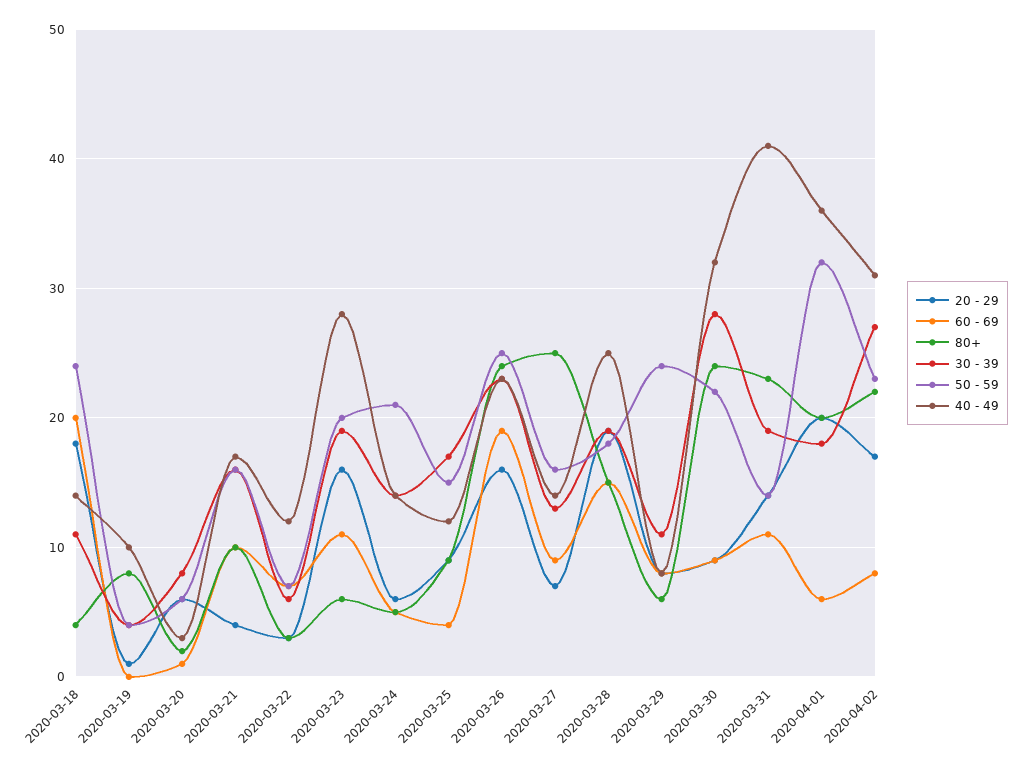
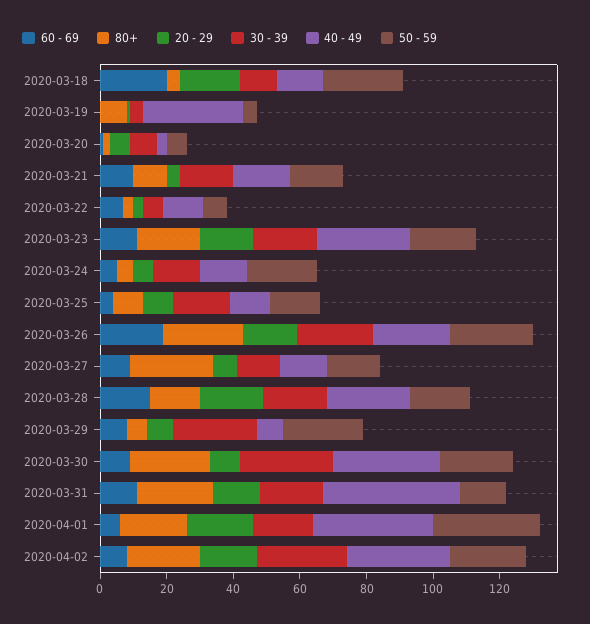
  {
    "20 - 29": {
      "2020-03-18": 18,
      "2020-03-19": 1,
      "2020-03-20": 6,
      "2020-03-21": 4,
      "2020-03-22": 3,
      "2020-03-23": 16,
      "2020-03-24": 6,
      "2020-03-25": 9,
      "2020-03-26": 16,
      "2020-03-27": 7,
      "2020-03-28": 19,
      "2020-03-29": 8,
      "2020-03-30": 9,
      "2020-03-31": 14,
      "2020-04-01": 20,
      "2020-04-02": 17
    },
    "60 - 69": {
      "2020-03-18": 20,
      "2020-03-19": 0,
      "2020-03-20": 1,
      "2020-03-21": 10,
      "2020-03-22": 7,
      "2020-03-23": 11,
      "2020-03-24": 5,
      "2020-03-25": 4,
      "2020-03-26": 19,
      "2020-03-27": 9,
      "2020-03-28": 15,
      "2020-03-29": 8,
      "2020-03-30": 9,
      "2020-03-31": 11,
      "2020-04-01": 6,
      "2020-04-02": 8
    },
    "80+": {
      "2020-03-18": 4,
      "2020-03-19": 8,
      "2020-03-20": 2,
      "2020-03-21": 10,
      "2020-03-22": 3,
-     "2020-03-23": 6,
+     "2020-03-23": 20,
      "2020-03-24": 5,
      "2020-03-25": 9,
      "2020-03-26": 24,
      "2020-03-27": 25,
      "2020-03-28": 15,
      "2020-03-29": 6,
      "2020-03-30": 24,
      "2020-03-31": 23,
      "2020-04-01": 20,
      "2020-04-02": 22
    },
    "30 - 39": {
      "2020-03-18": 11,
      "2020-03-19": 4,
      "2020-03-20": 8,
      "2020-03-21": 16,
      "2020-03-22": 6,
      "2020-03-23": 19,
      "2020-03-24": 14,
      "2020-03-25": 17,
      "2020-03-26": 23,
      "2020-03-27": 13,
      "2020-03-28": 19,
-     "2020-03-29": 11,
+     "2020-03-29": 25,
      "2020-03-30": 28,
      "2020-03-31": 19,
      "2020-04-01": 18,
      "2020-04-02": 27
    },
    "50 - 59": {
      "2020-03-18": 24,
      "2020-03-19": 4,
      "2020-03-20": 6,
      "2020-03-21": 16,
      "2020-03-22": 7,
      "2020-03-23": 20,
      "2020-03-24": 21,
      "2020-03-25": 15,
      "2020-03-26": 25,
      "2020-03-27": 16,
      "2020-03-28": 18,
      "2020-03-29": 24,
      "2020-03-30": 22,
      "2020-03-31": 14,
      "2020-04-01": 32,
      "2020-04-02": 23
    },
    "40 - 49": {
      "2020-03-18": 14,
-     "2020-03-19": 10,
+     "2020-03-19": 30,
      "2020-03-20": 3,
      "2020-03-21": 17,
      "2020-03-22": 12,
      "2020-03-23": 28,
      "2020-03-24": 14,
      "2020-03-25": 12,
      "2020-03-26": 23,
      "2020-03-27": 14,
      "2020-03-28": 25,
      "2020-03-29": 8,
      "2020-03-30": 32,
      "2020-03-31": 41,
      "2020-04-01": 36,
      "2020-04-02": 31
    }
  }

